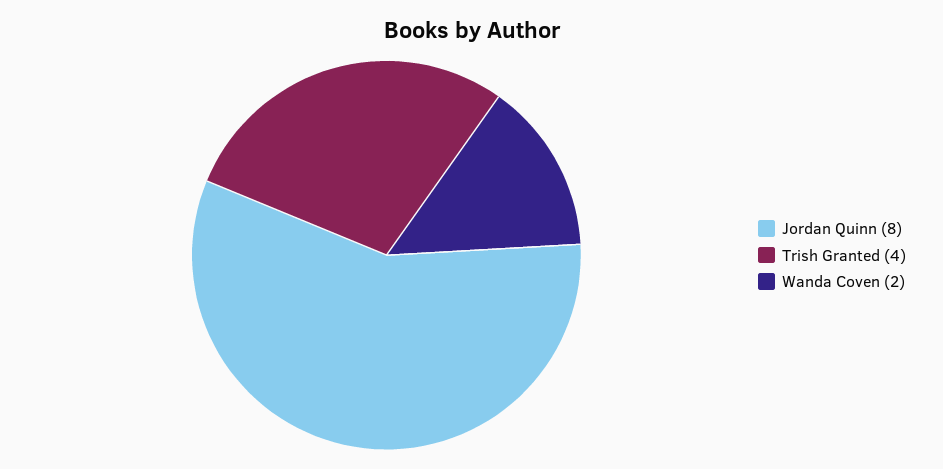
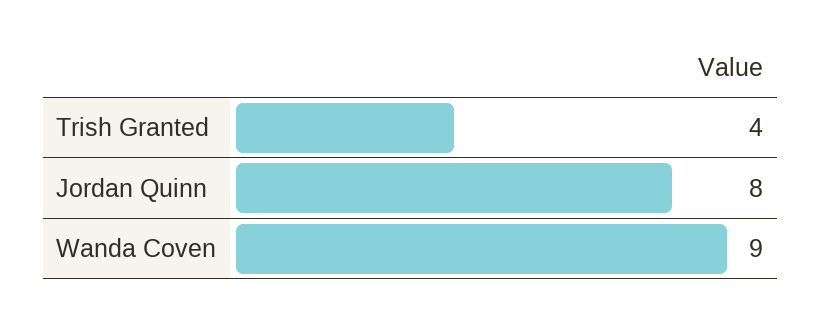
  {
    "Jordan Quinn": 8,
    "Trish Granted": 4,
-   "Wanda Coven": 2
+   "Wanda Coven": 9
  }

